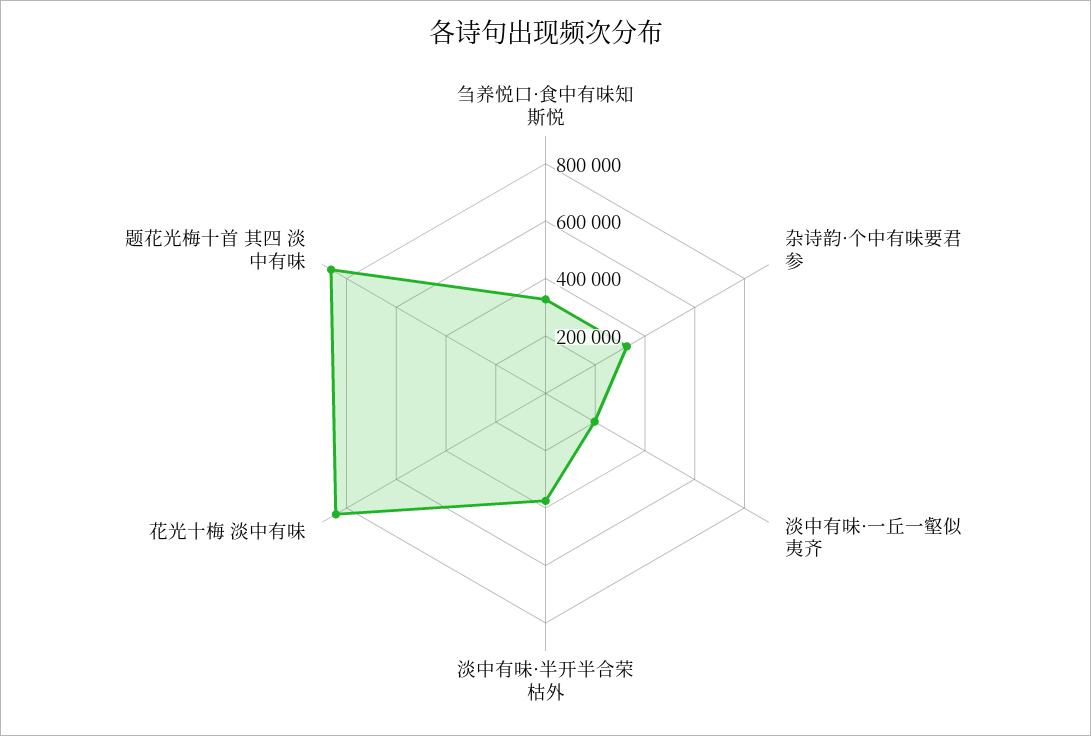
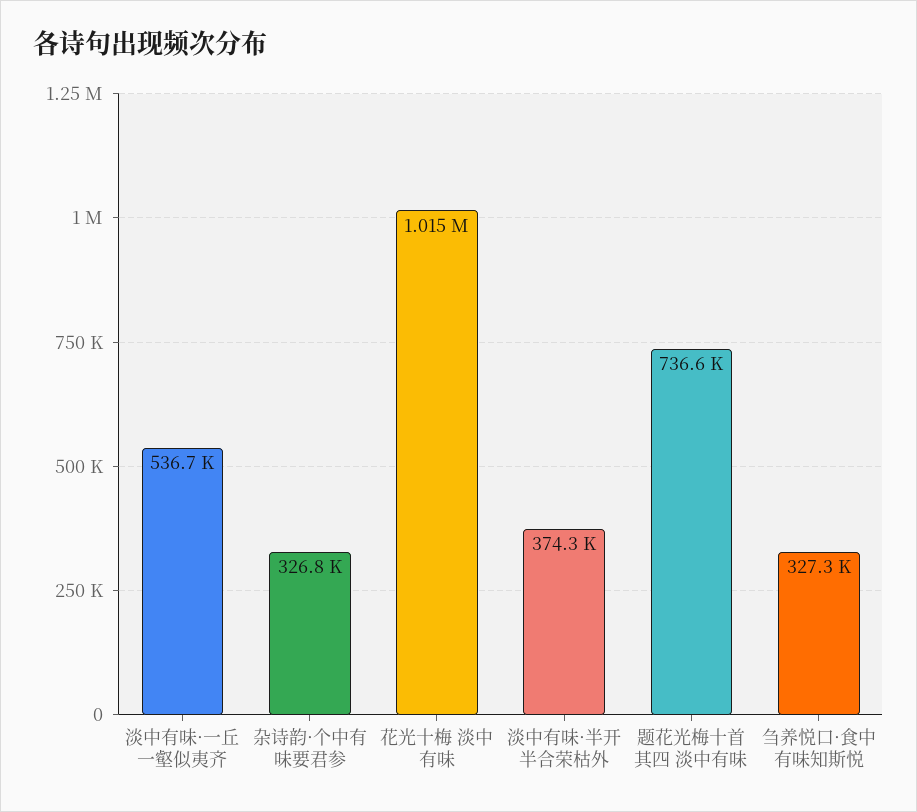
  {
    "刍养悦口·食中有味知斯悦": 327300,
    "杂诗韵·个中有味要君参": 326800,
-   "淡中有味·一丘一壑似夷齐": 200000,
+   "淡中有味·一丘一壑似夷齐": 536700,
    "淡中有味·半开半合荣枯外": 374300,
-   "花光十梅 淡中有味": 850000,
+   "花光十梅 淡中有味": 1015000,
-   "题花光梅十首 其四 淡中有味": 850000
+   "题花光梅十首 其四 淡中有味": 736600
  }

